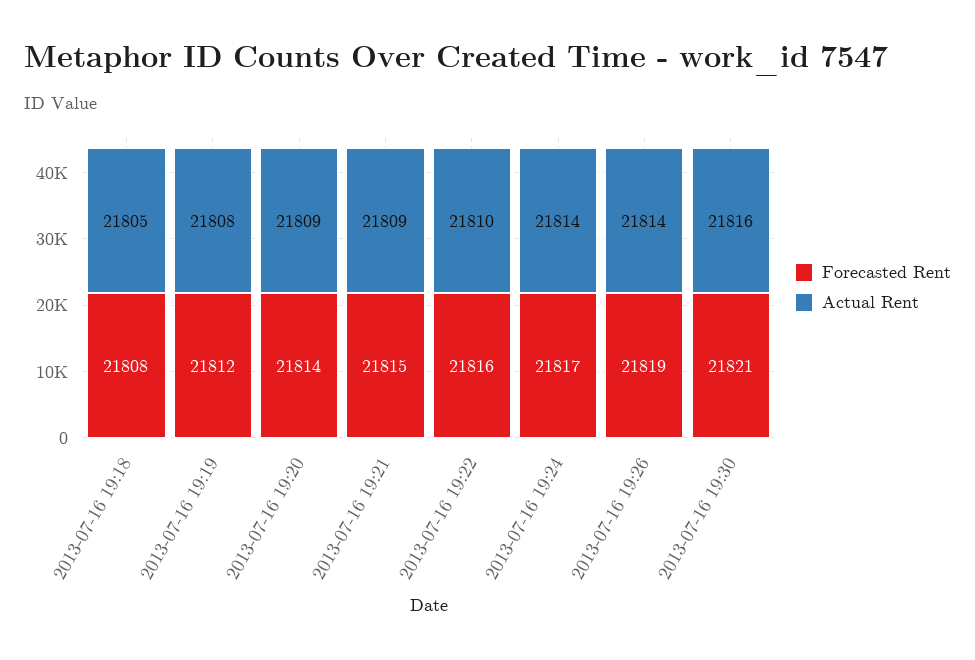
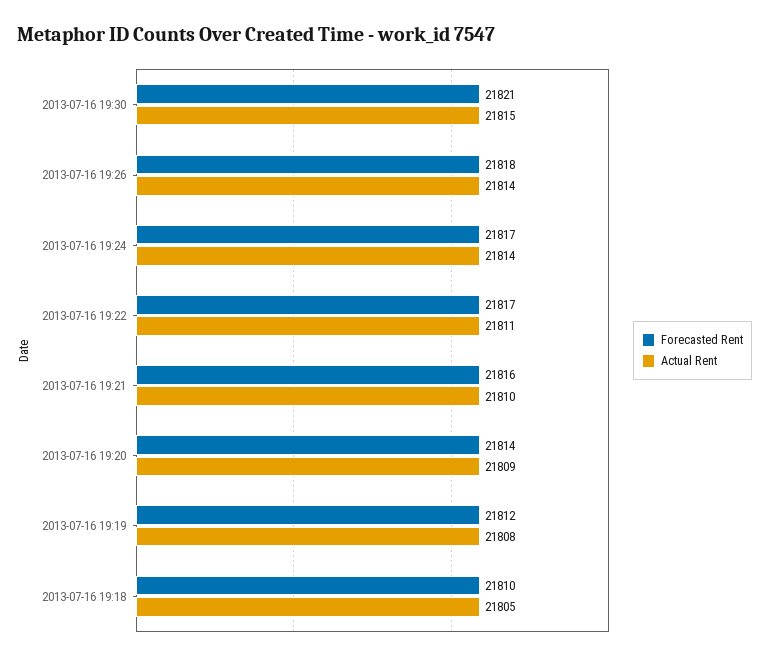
  {
    "Forecasted Rent": {
-     "2013-07-16 19:18": 21808,
+     "2013-07-16 19:18": 21810,
      "2013-07-16 19:19": 21812,
      "2013-07-16 19:20": 21814,
-     "2013-07-16 19:21": 21815,
+     "2013-07-16 19:21": 21816,
-     "2013-07-16 19:22": 21816,
+     "2013-07-16 19:22": 21817,
      "2013-07-16 19:24": 21817,
-     "2013-07-16 19:26": 21819,
+     "2013-07-16 19:26": 21818,
      "2013-07-16 19:30": 21821
    },
    "Actual Rent": {
      "2013-07-16 19:18": 21805,
      "2013-07-16 19:19": 21808,
      "2013-07-16 19:20": 21809,
-     "2013-07-16 19:21": 21809,
+     "2013-07-16 19:21": 21810,
-     "2013-07-16 19:22": 21810,
+     "2013-07-16 19:22": 21811,
      "2013-07-16 19:24": 21814,
      "2013-07-16 19:26": 21814,
-     "2013-07-16 19:30": 21816
+     "2013-07-16 19:30": 21815
    }
  }

